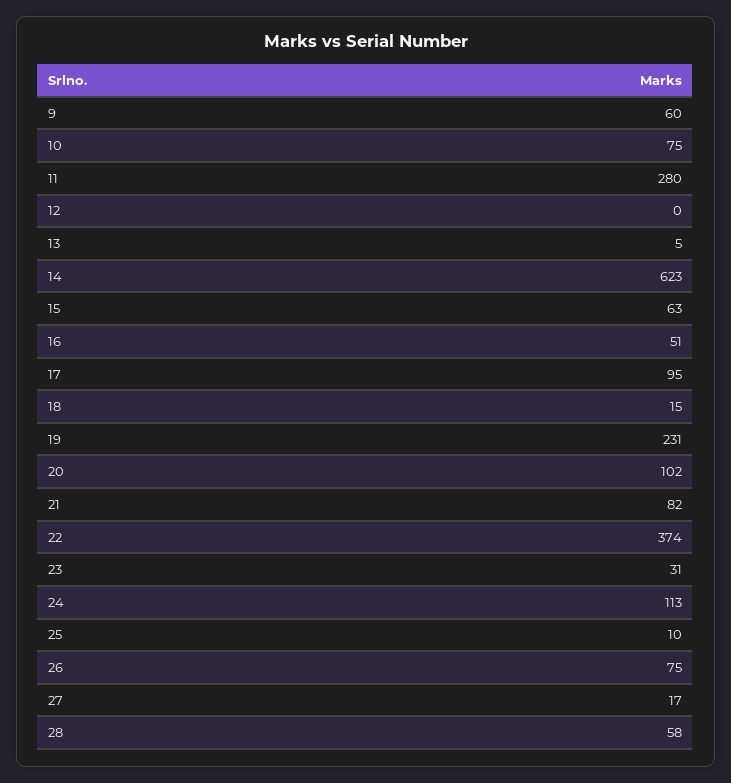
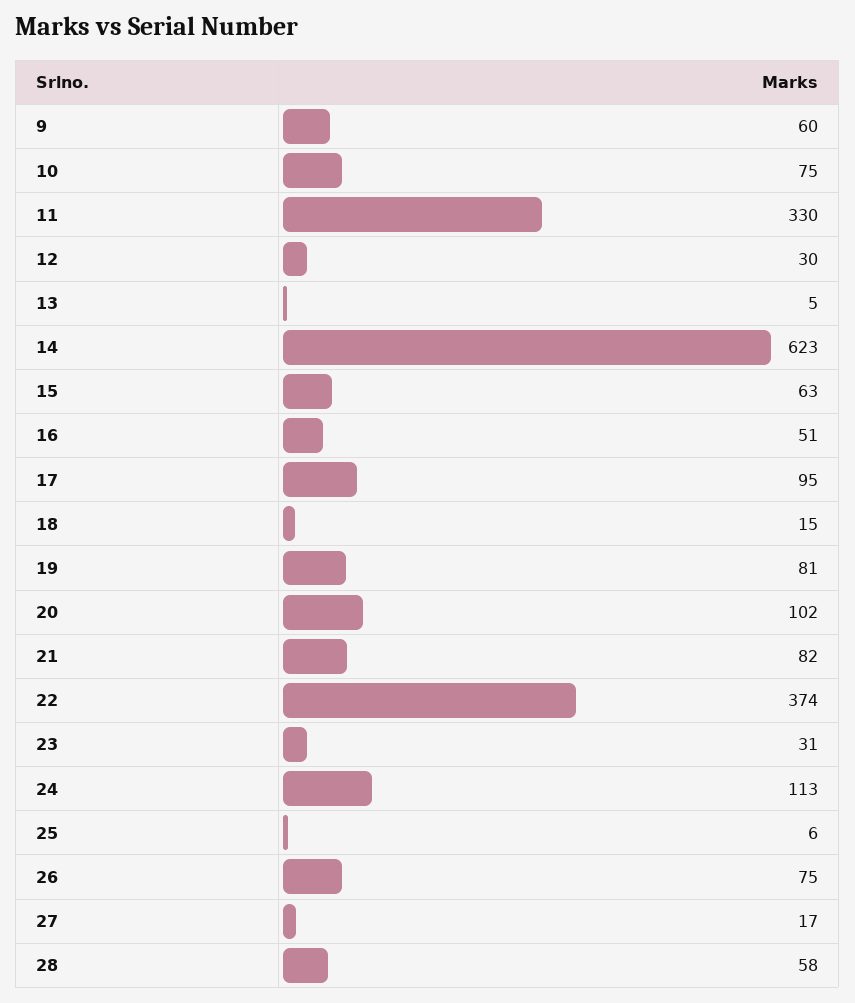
  {
    "9": 60,
    "10": 75,
-   "11": 280,
+   "11": 330,
-   "12": 0,
+   "12": 30,
    "13": 5,
    "14": 623,
    "15": 63,
    "16": 51,
    "17": 95,
    "18": 15,
-   "19": 231,
+   "19": 81,
    "20": 102,
    "21": 82,
    "22": 374,
    "23": 31,
    "24": 113,
-   "25": 10,
+   "25": 6,
    "26": 75,
    "27": 17,
    "28": 58
  }

